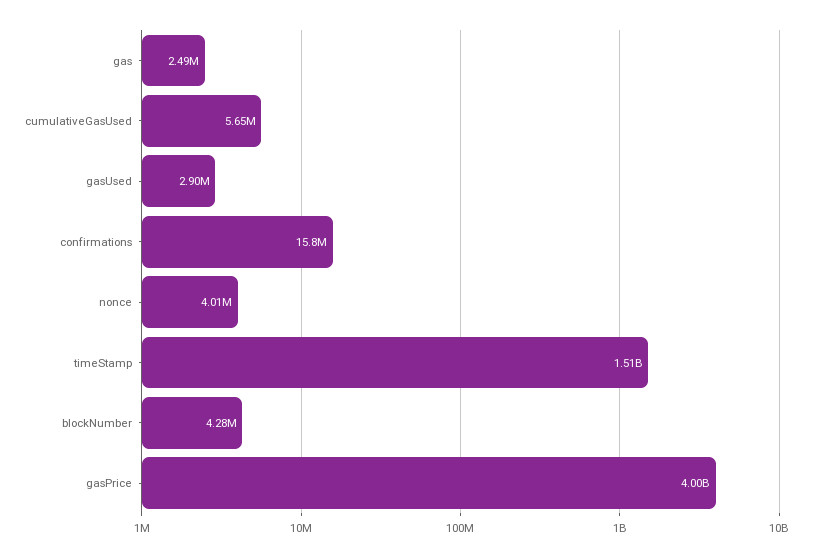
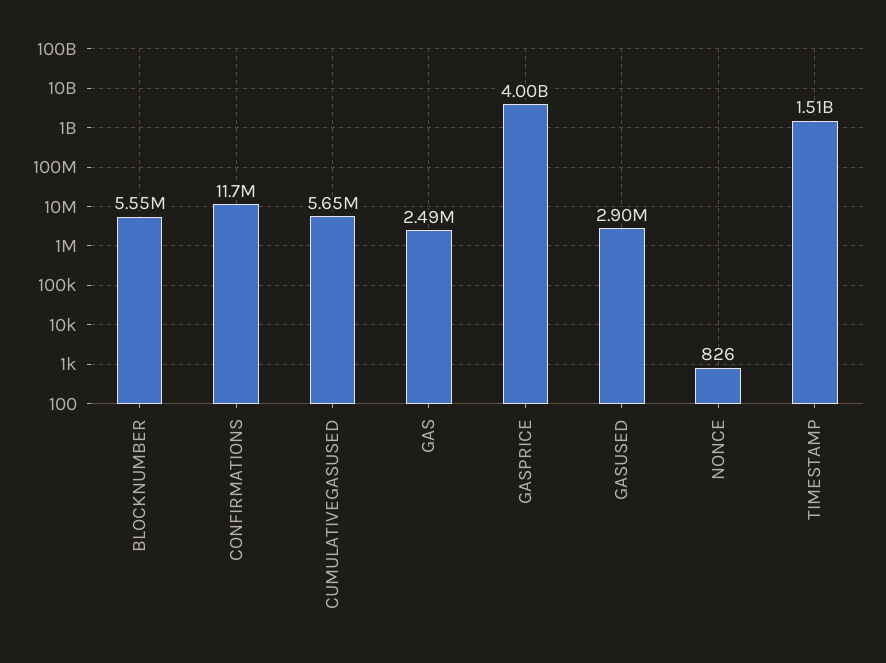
  {
    "gas": 2490000,
    "cumulativeGasUsed": 5650000,
    "gasUsed": 2900000,
-   "confirmations": 15800000,
+   "confirmations": 11700000,
-   "nonce": 4010000,
+   "nonce": 826,
    "timeStamp": 1510000000,
-   "blockNumber": 4280000,
+   "blockNumber": 5550000,
    "gasPrice": 4000000000
  }

